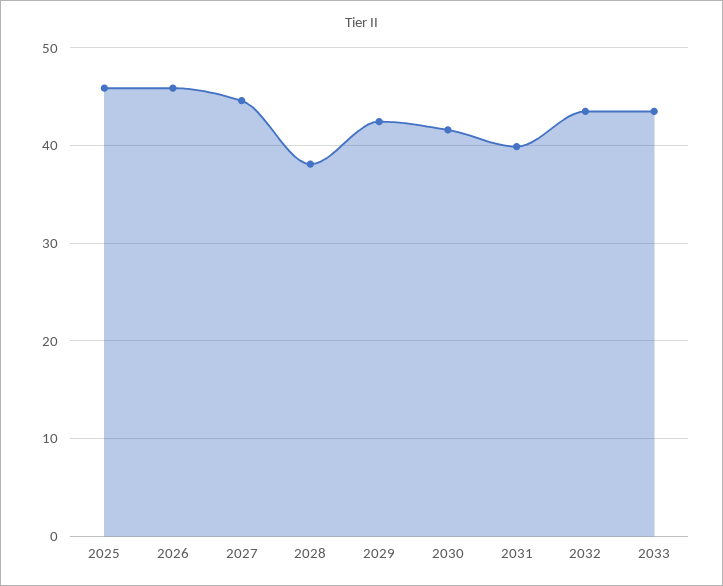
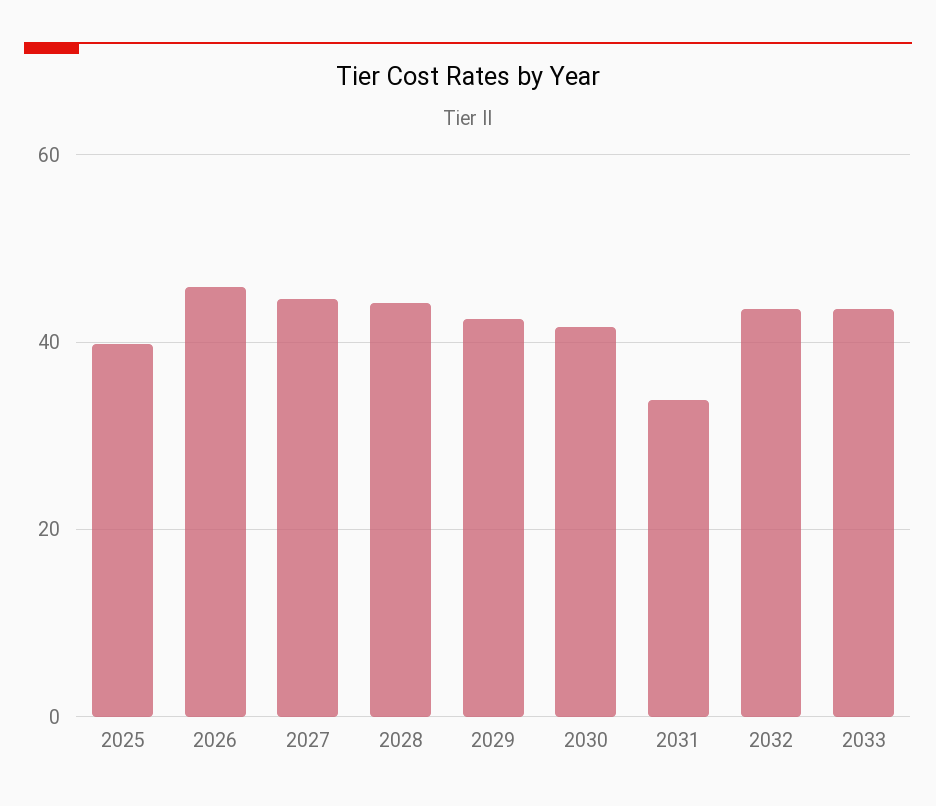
  {
-   "2025": 46,
+   "2025": 40,
    "2026": 46,
    "2027": 45,
-   "2028": 38,
+   "2028": 44,
    "2029": 42,
    "2030": 42,
-   "2031": 40,
+   "2031": 34,
    "2032": 44,
    "2033": 44
  }

